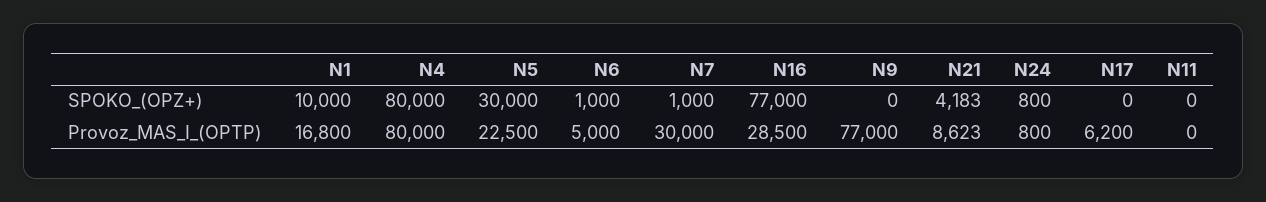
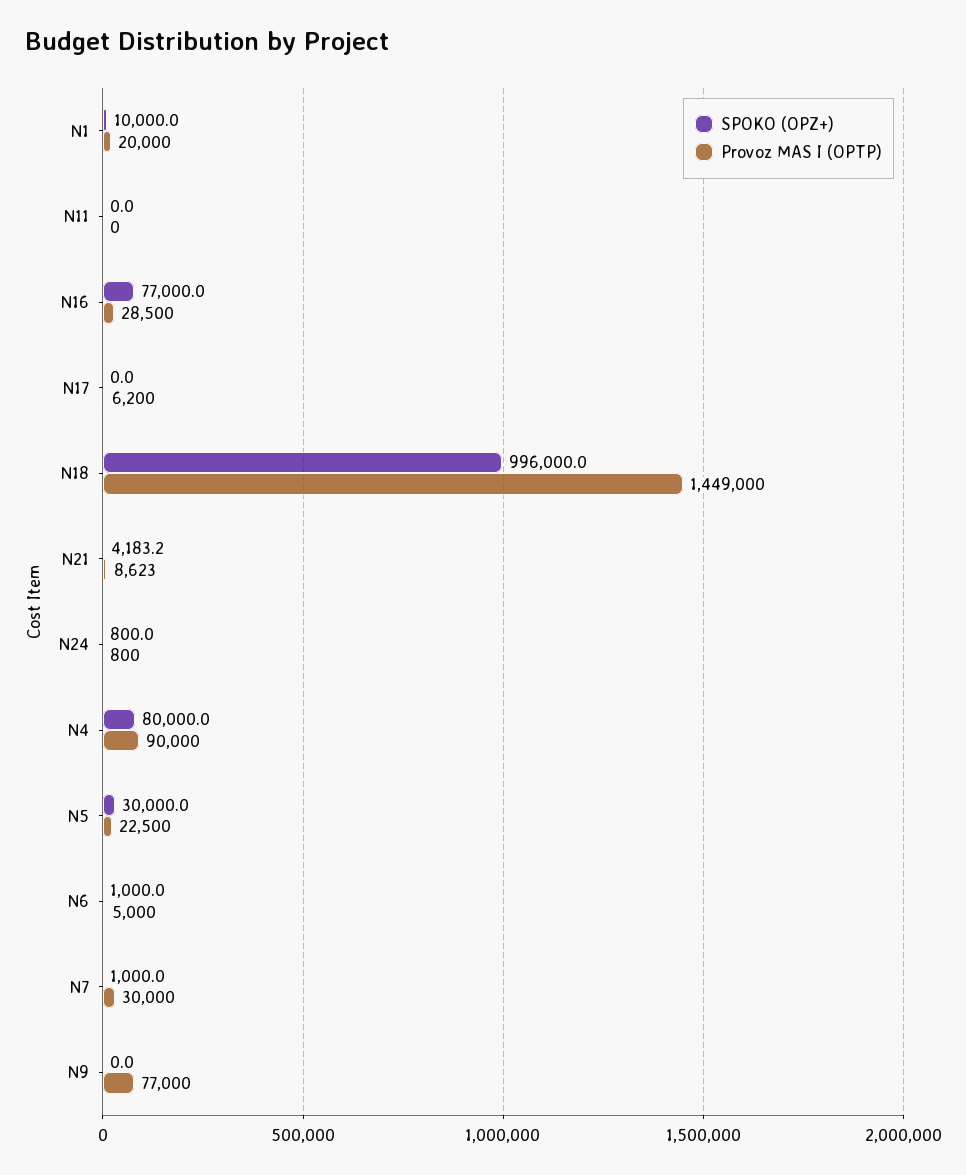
  {
    "SPOKO_(OPZ+)": {
      "N1": 10000,
      "N4": 80000,
      "N5": 30000,
      "N6": 1000,
      "N7": 1000,
      "N16": 77000,
      "N9": 0,
      "N21": 4183.2,
      "N24": 800,
      "N17": 0,
-     "N11": 0
+     "N11": 0,
+     "N18": 996000
    },
    "Provoz_MAS_I_(OPTP)": {
-     "N1": 16800,
+     "N1": 20000,
-     "N4": 80000,
+     "N4": 90000,
      "N5": 22500,
      "N6": 5000,
      "N7": 30000,
      "N16": 28500,
      "N9": 77000,
      "N21": 8623,
      "N24": 800,
      "N17": 6200,
-     "N11": 0
+     "N11": 0,
+     "N18": 1449000
    }
  }

